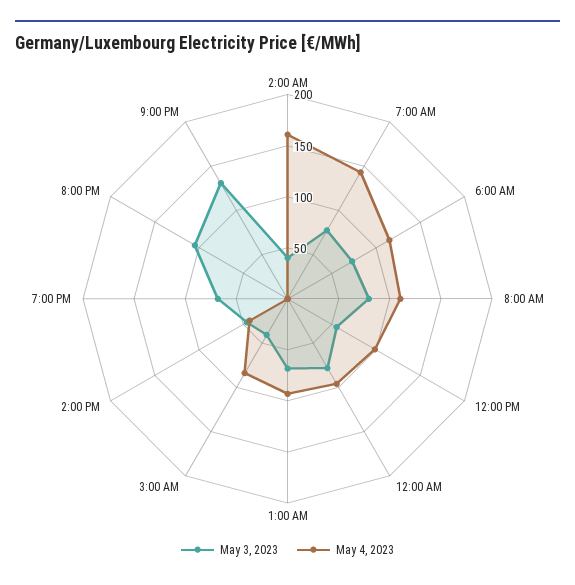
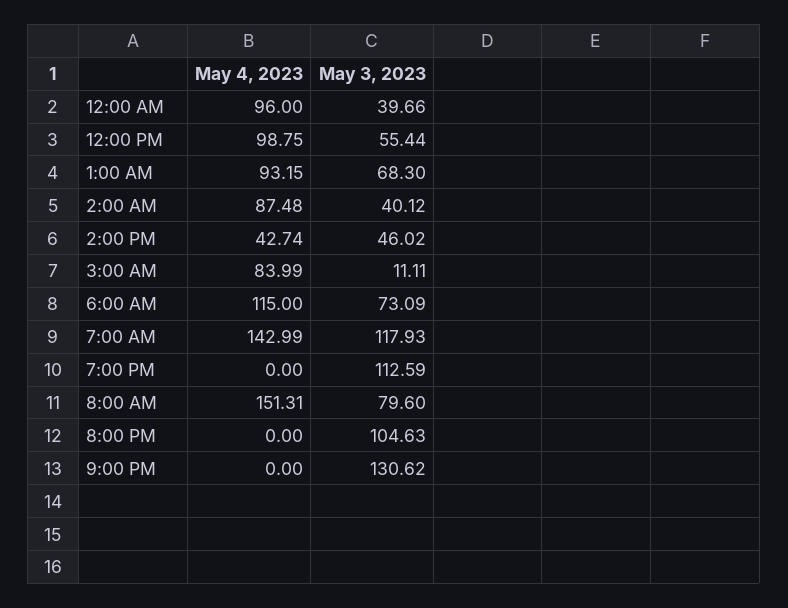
  {
    "May 3, 2023": {
      "2:00 AM": 40.12,
-     "7:00 AM": 80,
+     "7:00 AM": 117.93,
      "6:00 AM": 73.09,
      "8:00 AM": 79.6,
      "12:00 PM": 55.44,
-     "12:00 AM": 80,
+     "12:00 AM": 39.66,
      "1:00 AM": 68.3,
-     "3:00 AM": 40,
+     "3:00 AM": 11.11,
      "2:00 PM": 46.02,
-     "7:00 PM": 70,
+     "7:00 PM": 112.59,
      "8:00 PM": 104.63,
      "9:00 PM": 130.62
    },
    "May 4, 2023": {
-     "2:00 AM": 160,
+     "2:00 AM": 87.48,
      "7:00 AM": 142.99,
      "6:00 AM": 115,
-     "8:00 AM": 110,
+     "8:00 AM": 151.31,
      "12:00 PM": 98.75,
      "12:00 AM": 96,
      "1:00 AM": 93.15,
      "3:00 AM": 83.99,
      "2:00 PM": 42.74,
      "7:00 PM": 0,
      "8:00 PM": 0,
      "9:00 PM": 0
    }
  }

